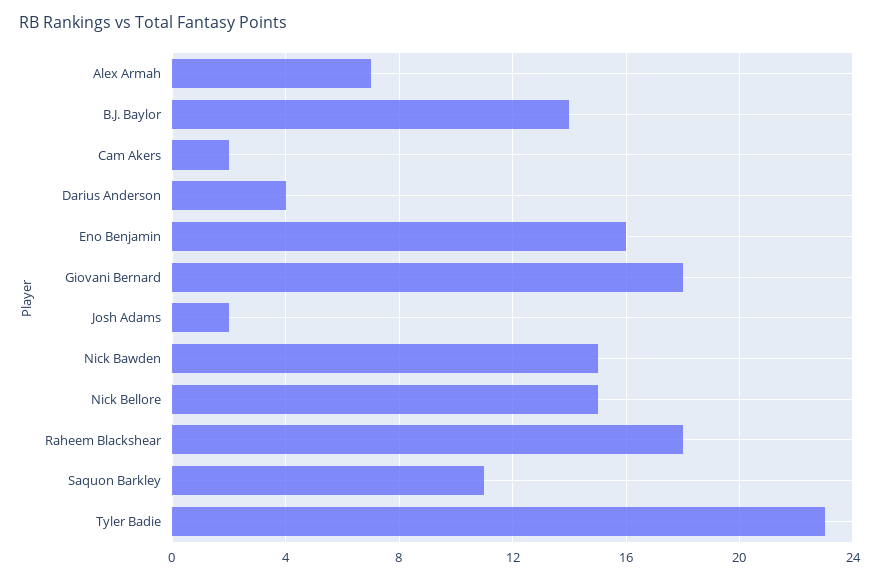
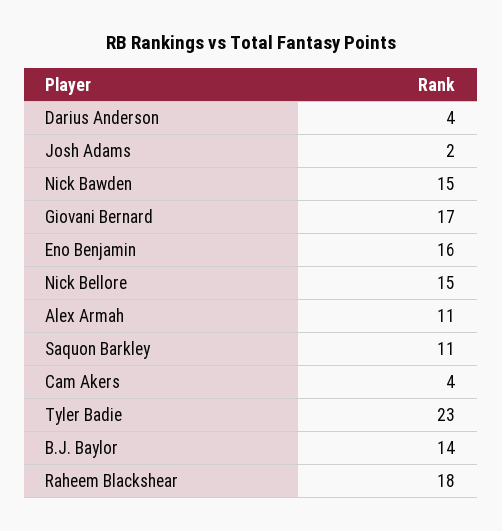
  {
-   "Alex Armah": 7,
+   "Alex Armah": 11,
    "B.J. Baylor": 14,
-   "Cam Akers": 2,
+   "Cam Akers": 4,
    "Darius Anderson": 4,
    "Eno Benjamin": 16,
-   "Giovani Bernard": 18,
+   "Giovani Bernard": 17,
    "Josh Adams": 2,
    "Nick Bawden": 15,
    "Nick Bellore": 15,
    "Raheem Blackshear": 18,
    "Saquon Barkley": 11,
    "Tyler Badie": 23
  }

